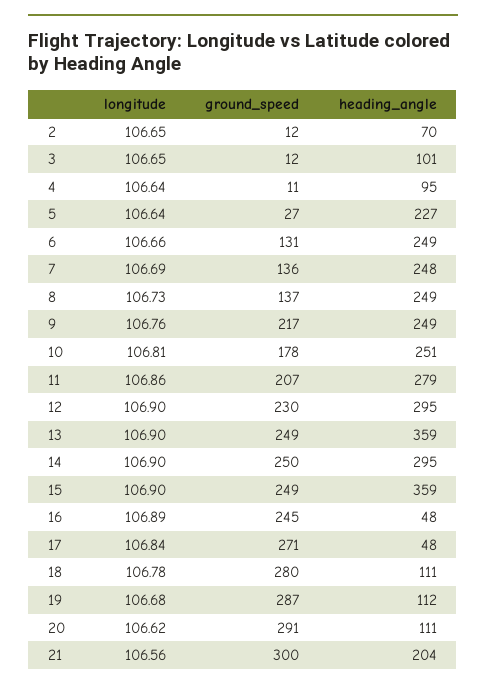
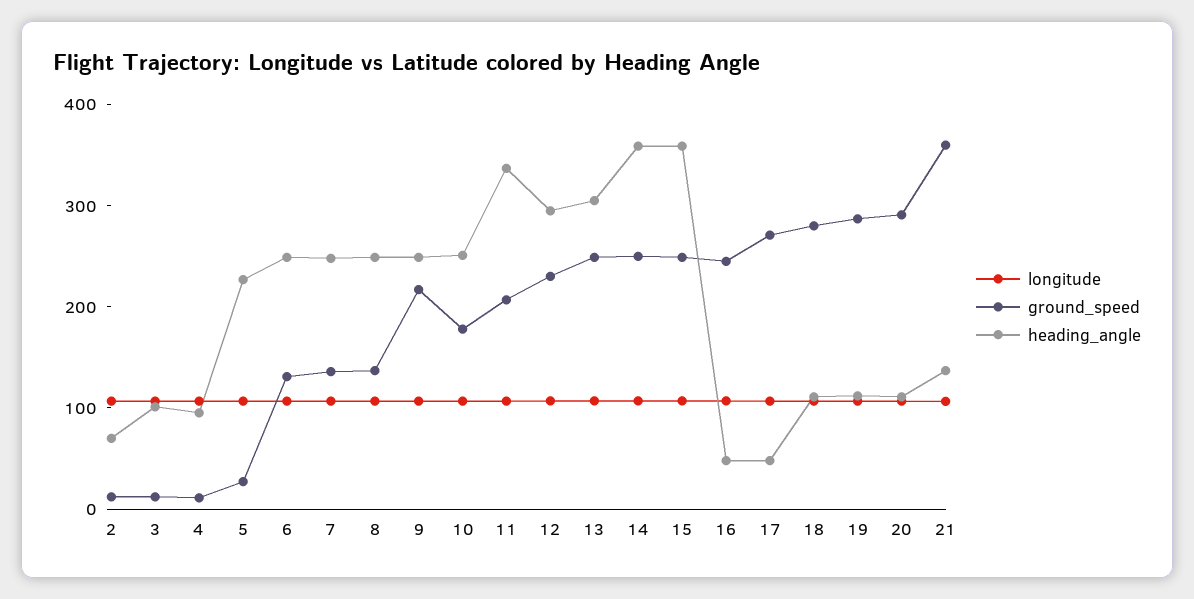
  {
    "longitude": {
      "2": 106.65,
      "3": 106.65,
      "4": 106.64,
      "5": 106.64,
      "6": 106.66,
      "7": 106.69,
      "8": 106.73,
      "9": 106.76,
      "10": 106.81,
      "11": 106.86,
      "12": 106.9,
      "13": 106.9,
      "14": 106.9,
      "15": 106.9,
      "16": 106.89,
      "17": 106.84,
      "18": 106.78,
      "19": 106.68,
      "20": 106.62,
      "21": 106.56
    },
    "ground_speed": {
      "2": 12,
      "3": 12,
      "4": 11,
      "5": 27,
      "6": 131,
      "7": 136,
      "8": 137,
      "9": 217,
      "10": 178,
      "11": 207,
      "12": 230,
      "13": 249,
      "14": 250,
      "15": 249,
      "16": 245,
      "17": 271,
      "18": 280,
      "19": 287,
      "20": 291,
-     "21": 300
+     "21": 360
    },
    "heading_angle": {
      "2": 70,
      "3": 101,
      "4": 95,
      "5": 227,
      "6": 249,
      "7": 248,
      "8": 249,
      "9": 249,
      "10": 251,
-     "11": 279,
+     "11": 340,
      "12": 295,
-     "13": 359,
+     "13": 300,
-     "14": 295,
+     "14": 360,
      "15": 359,
      "16": 48,
      "17": 48,
      "18": 111,
      "19": 112,
      "20": 111,
-     "21": 204
+     "21": 140
    }
  }

